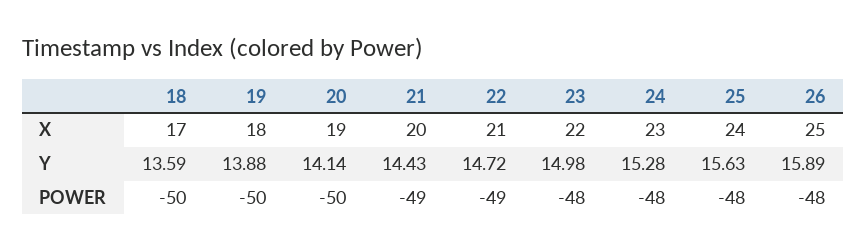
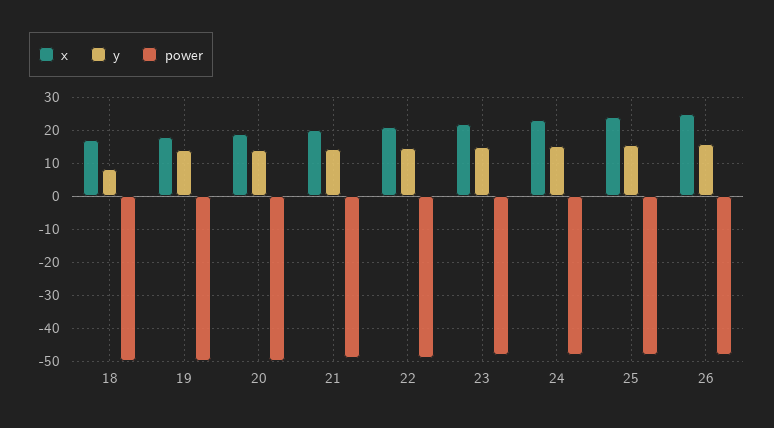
  {
    "X": {
      "18": 17,
      "19": 18,
      "20": 19,
      "21": 20,
      "22": 21,
      "23": 22,
      "24": 23,
      "25": 24,
      "26": 25
    },
    "Y": {
-     "18": 13.59,
+     "18": 8,
      "19": 13.88,
      "20": 14.14,
      "21": 14.43,
      "22": 14.72,
      "23": 14.98,
      "24": 15.28,
      "25": 15.63,
      "26": 15.89
    },
    "POWER": {
      "18": -50,
      "19": -50,
      "20": -50,
      "21": -49,
      "22": -49,
      "23": -48,
      "24": -48,
      "25": -48,
      "26": -48
    }
  }

